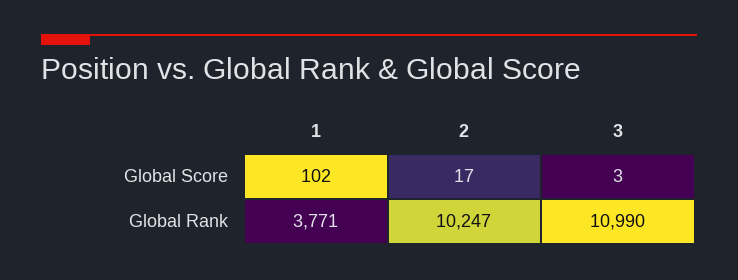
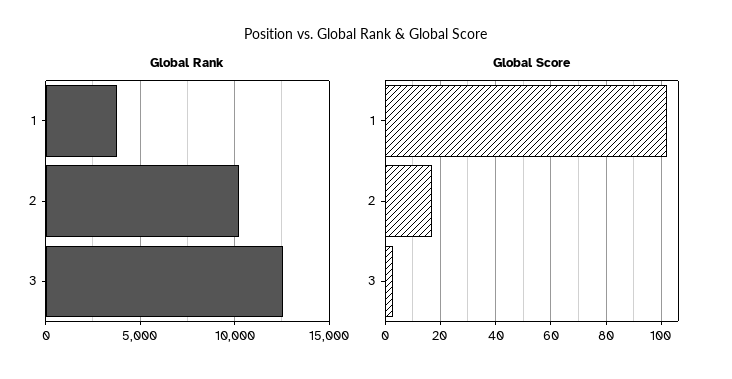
  {
    "Global Score": {
      "1": 102,
      "2": 17,
      "3": 3
    },
    "Global Rank": {
      "1": 3771,
      "2": 10247,
-     "3": 10990
+     "3": 12500
    }
  }

